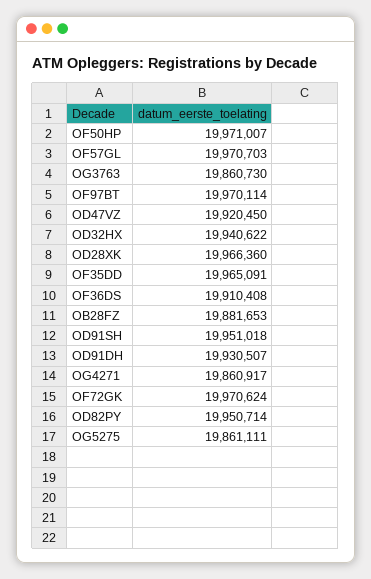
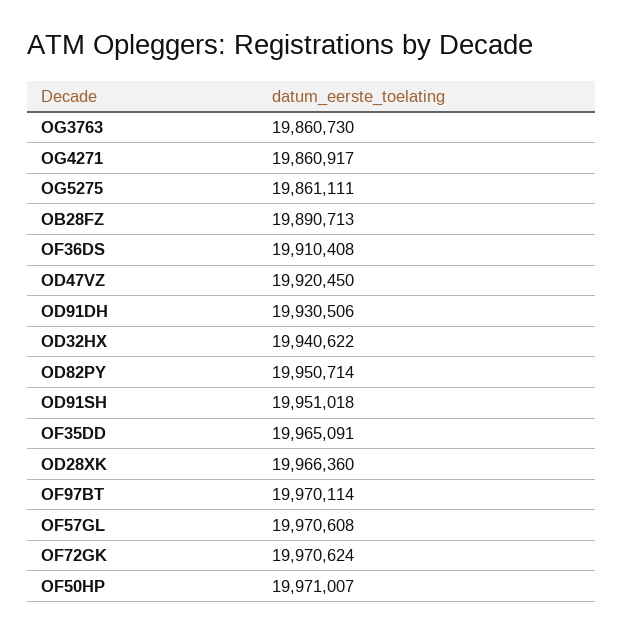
  {
    "OF50HP": 19971007,
-   "OF57GL": 19970703,
+   "OF57GL": 19970608,
    "OG3763": 19860730,
    "OF97BT": 19970114,
    "OD47VZ": 19920450,
    "OD32HX": 19940622,
    "OD28XK": 19966360,
    "OF35DD": 19965091,
    "OF36DS": 19910408,
-   "OB28FZ": 19881653,
+   "OB28FZ": 19890713,
    "OD91SH": 19951018,
-   "OD91DH": 19930507,
+   "OD91DH": 19930506,
    "OG4271": 19860917,
    "OF72GK": 19970624,
    "OD82PY": 19950714,
    "OG5275": 19861111
  }

